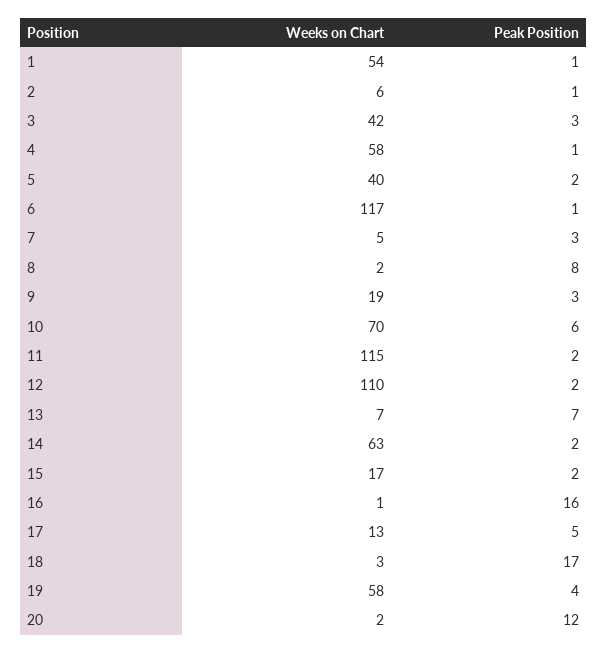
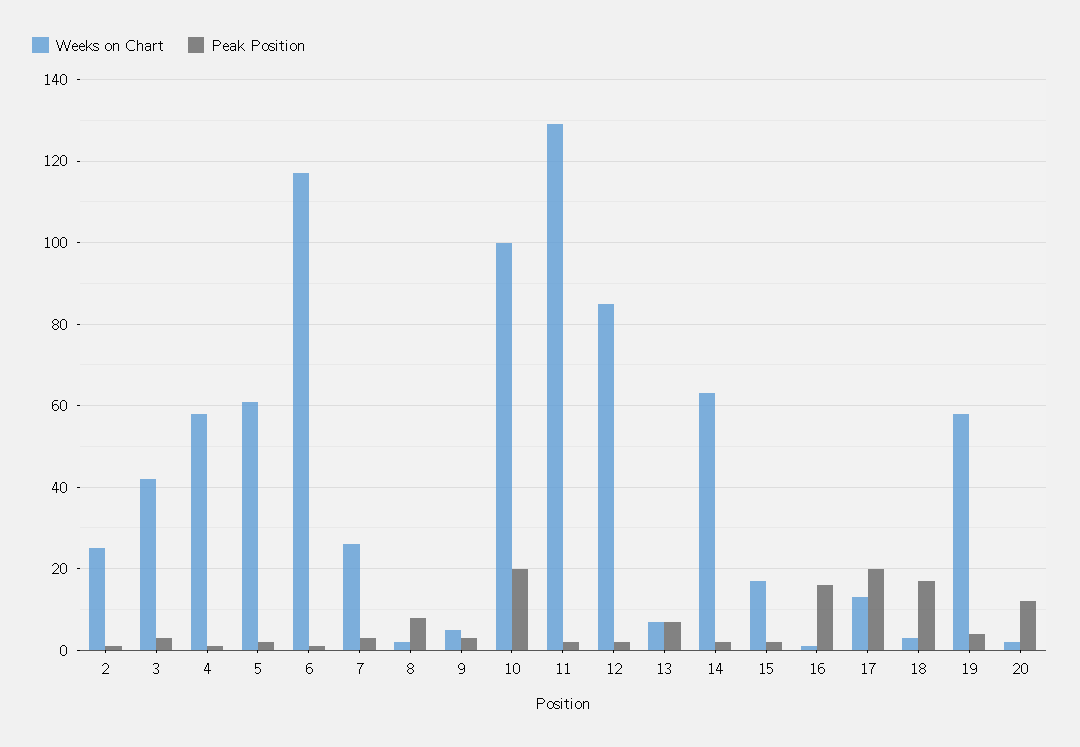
  {
    "Weeks on Chart": {
-     "1": 54,
-     "2": 6,
+     "2": 25,
      "3": 42,
      "4": 58,
-     "5": 40,
+     "5": 60,
      "6": 117,
-     "7": 5,
+     "7": 25,
      "8": 2,
-     "9": 19,
+     "9": 5,
-     "10": 70,
+     "10": 100,
-     "11": 115,
+     "11": 130,
-     "12": 110,
+     "12": 85,
      "13": 7,
      "14": 63,
      "15": 17,
      "16": 1,
      "17": 13,
      "18": 3,
      "19": 58,
      "20": 2
    },
    "Peak Position": {
-     "1": 1,
      "2": 1,
      "3": 3,
      "4": 1,
      "5": 2,
      "6": 1,
      "7": 3,
      "8": 8,
      "9": 3,
-     "10": 6,
+     "10": 20,
      "11": 2,
      "12": 2,
      "13": 7,
      "14": 2,
      "15": 2,
      "16": 16,
-     "17": 5,
+     "17": 20,
      "18": 17,
      "19": 4,
      "20": 12
    }
  }

